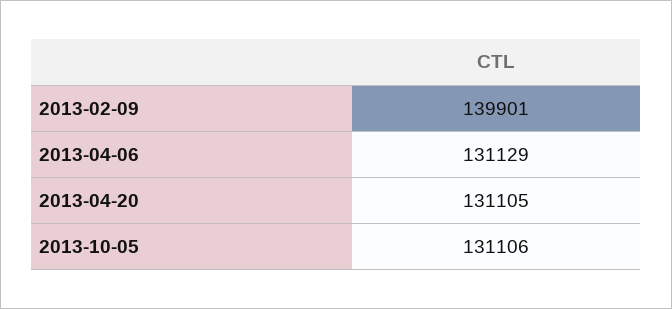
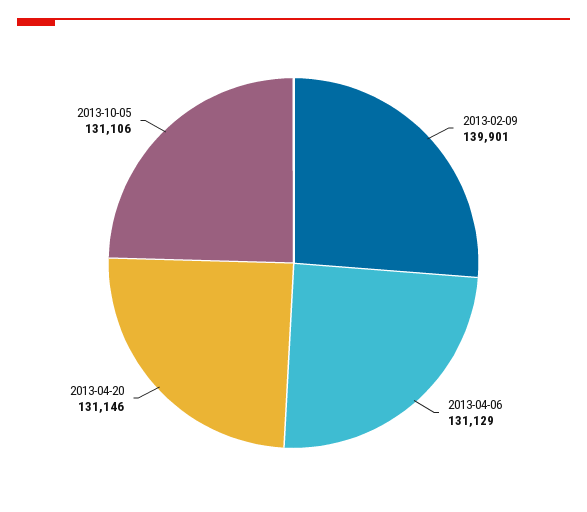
  {
    "2013-02-09": 139901,
    "2013-04-06": 131129,
-   "2013-04-20": 131105,
+   "2013-04-20": 131146,
    "2013-10-05": 131106
  }

